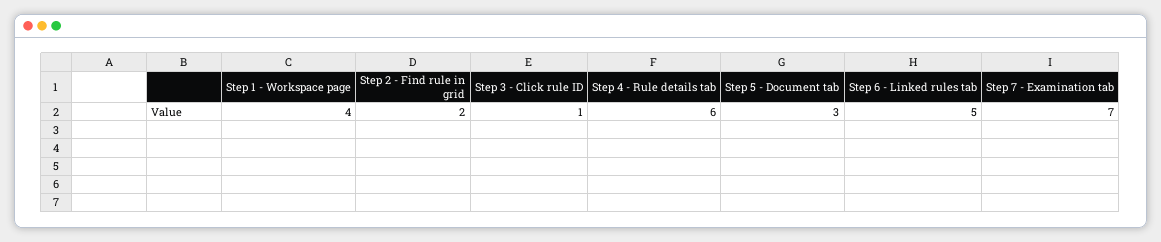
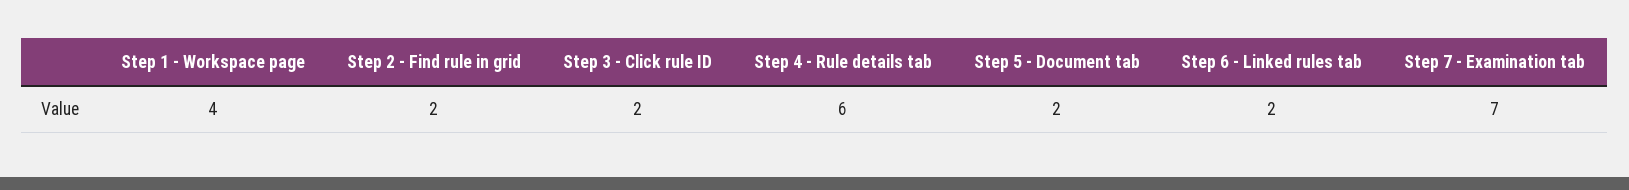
  {
    "Step 1 - Workspace page": 4,
    "Step 2 - Find rule in grid": 2,
-   "Step 3 - Click rule ID": 1,
+   "Step 3 - Click rule ID": 2,
    "Step 4 - Rule details tab": 6,
-   "Step 5 - Document tab": 3,
+   "Step 5 - Document tab": 2,
-   "Step 6 - Linked rules tab": 5,
+   "Step 6 - Linked rules tab": 2,
    "Step 7 - Examination tab": 7
  }

